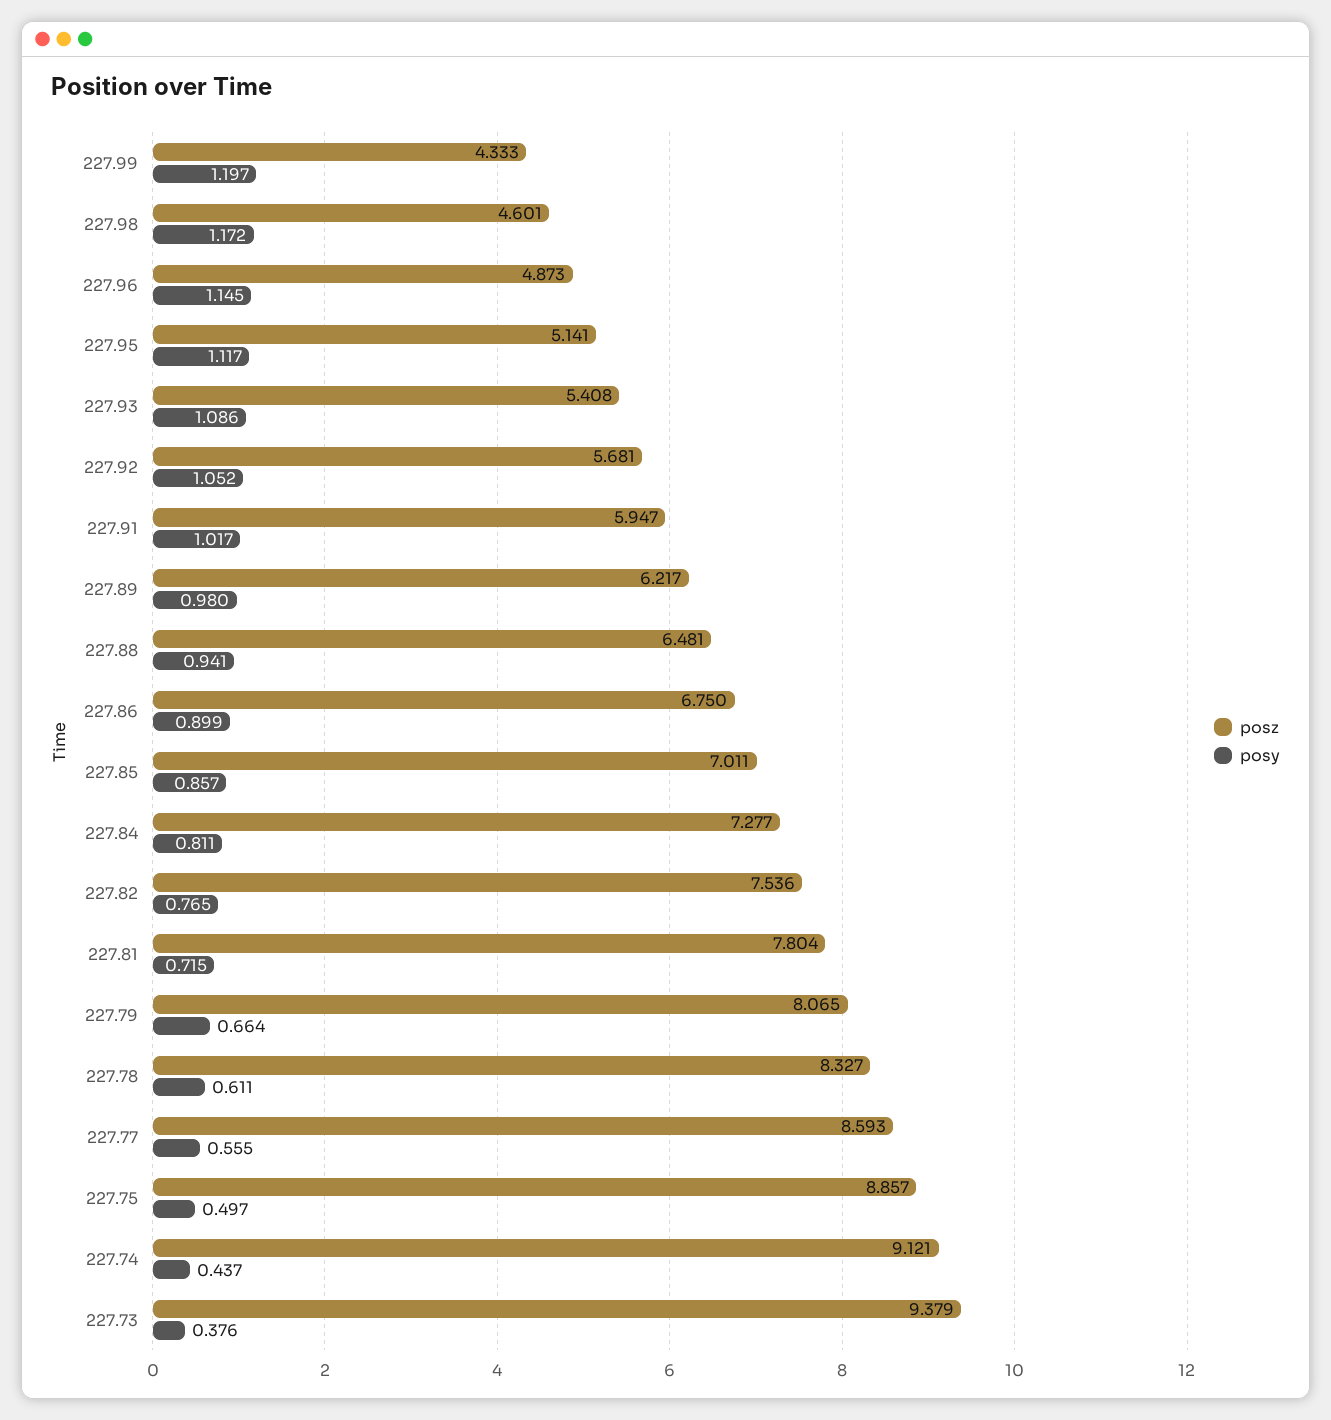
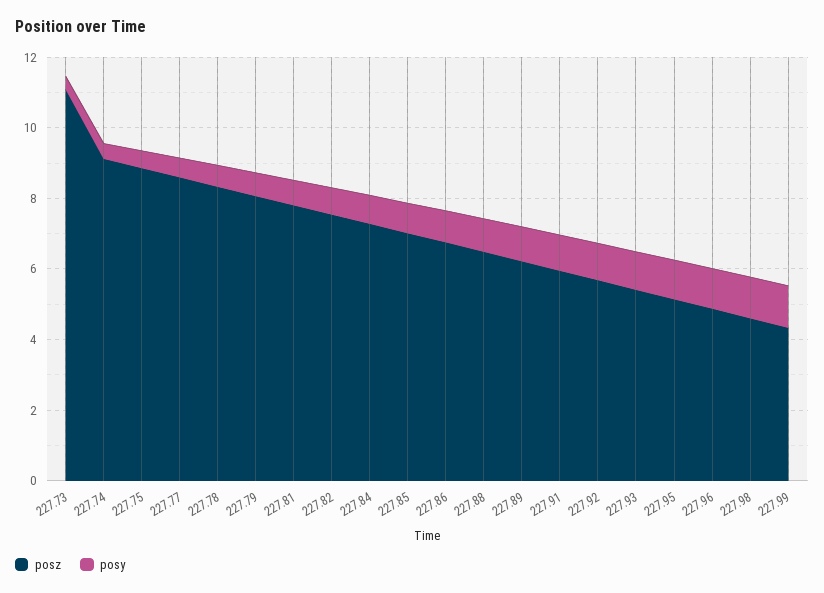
  {
    "posz": {
      "227.99": 4.333,
      "227.98": 4.601,
      "227.96": 4.873,
      "227.95": 5.141,
      "227.93": 5.408,
      "227.92": 5.681,
      "227.91": 5.947,
      "227.89": 6.217,
      "227.88": 6.481,
      "227.86": 6.75,
      "227.85": 7.011,
      "227.84": 7.277,
      "227.82": 7.536,
      "227.81": 7.804,
      "227.79": 8.065,
      "227.78": 8.327,
      "227.77": 8.593,
      "227.75": 8.857,
      "227.74": 9.121,
-     "227.73": 9.379
+     "227.73": 11
    },
    "posy": {
      "227.99": 1.197,
      "227.98": 1.172,
      "227.96": 1.145,
      "227.95": 1.117,
      "227.93": 1.086,
      "227.92": 1.052,
      "227.91": 1.017,
      "227.89": 0.98,
      "227.88": 0.941,
      "227.86": 0.899,
      "227.85": 0.857,
      "227.84": 0.811,
      "227.82": 0.765,
      "227.81": 0.715,
      "227.79": 0.664,
      "227.78": 0.611,
      "227.77": 0.555,
      "227.75": 0.497,
      "227.74": 0.437,
      "227.73": 0.376
    }
  }

